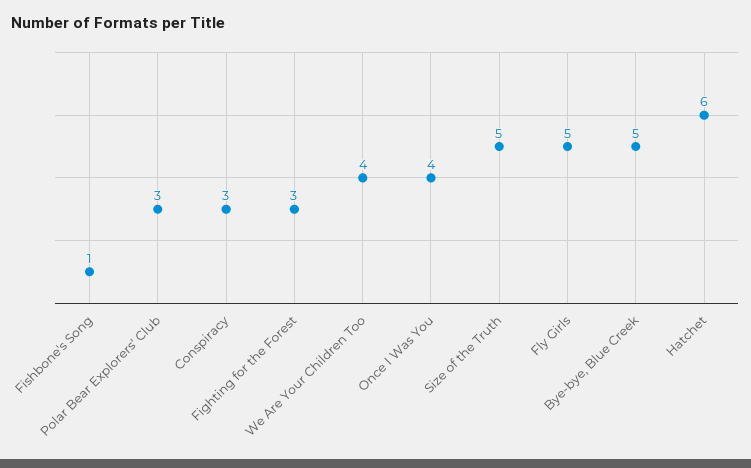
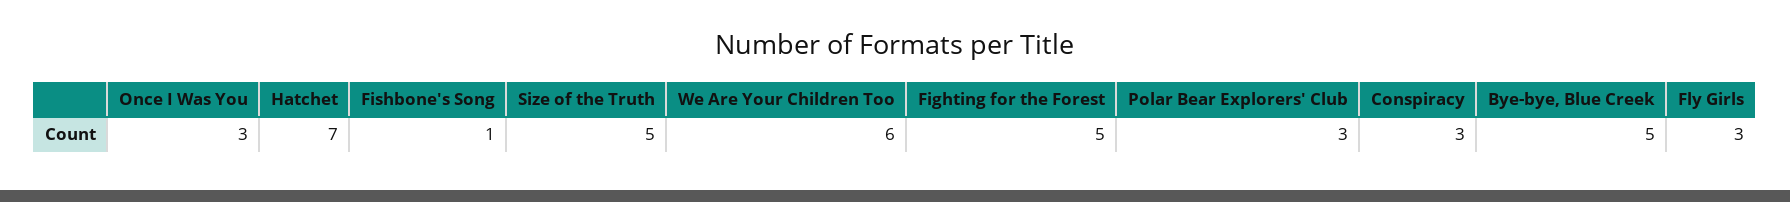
  {
    "Fishbone's Song": 1,
    "Polar Bear Explorers' Club": 3,
    "Conspiracy": 3,
-   "Fighting for the Forest": 3,
+   "Fighting for the Forest": 5,
-   "We Are Your Children Too": 4,
+   "We Are Your Children Too": 6,
-   "Once I Was You": 4,
+   "Once I Was You": 3,
    "Size of the Truth": 5,
-   "Fly Girls": 5,
+   "Fly Girls": 3,
    "Bye-bye, Blue Creek": 5,
-   "Hatchet": 6
+   "Hatchet": 7
  }

